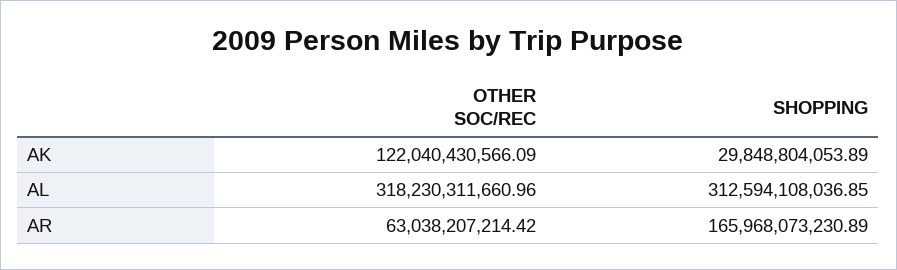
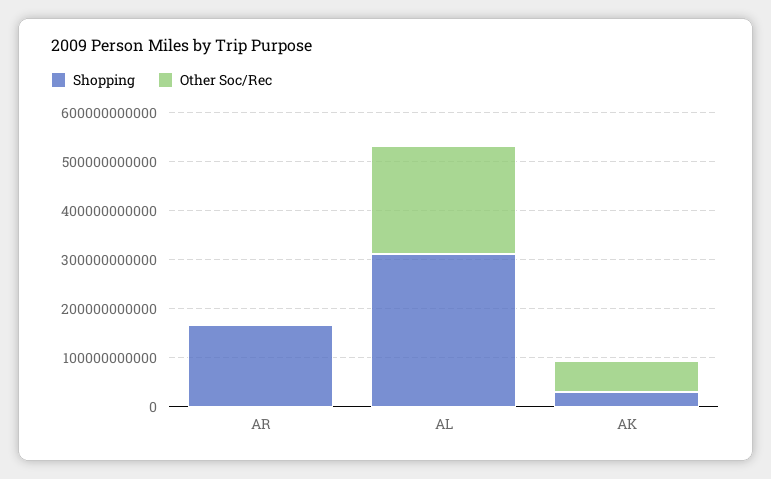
  {
    "OTHER SOC/REC": {
-     "AK": 122040430566.09,
+     "AK": 60000000000,
-     "AL": 318230311660.96,
+     "AL": 220000000000,
-     "AR": 63038207214.42
+     "AR": 0
    },
    "SHOPPING": {
      "AK": 29848804053.89,
      "AL": 312594108036.85,
      "AR": 165968073230.89
    }
  }

